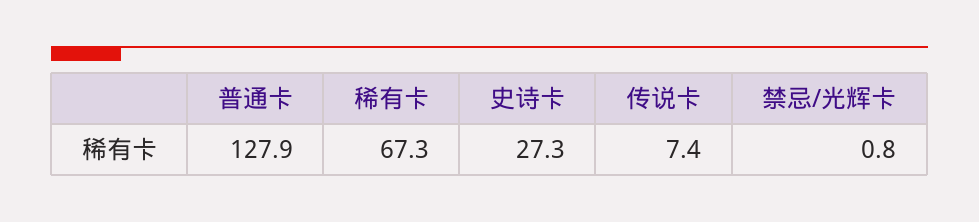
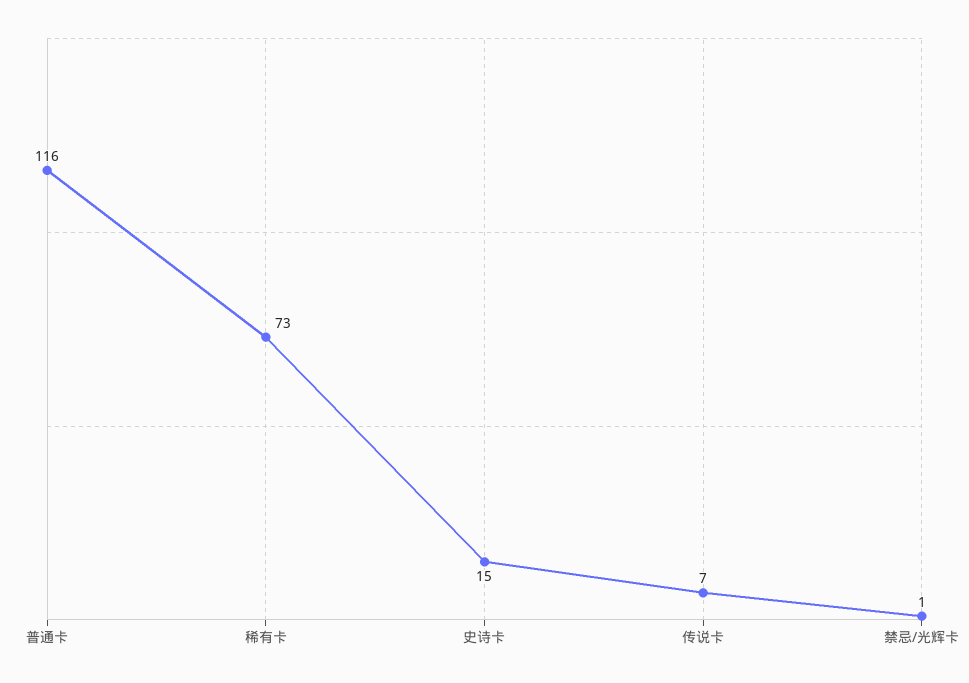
  {
-   "普通卡": 127.9,
+   "普通卡": 116,
-   "稀有卡": 67.3,
+   "稀有卡": 73,
-   "史诗卡": 27.3,
+   "史诗卡": 15,
    "传说卡": 7.4,
    "禁忌/光辉卡": 0.8
  }

